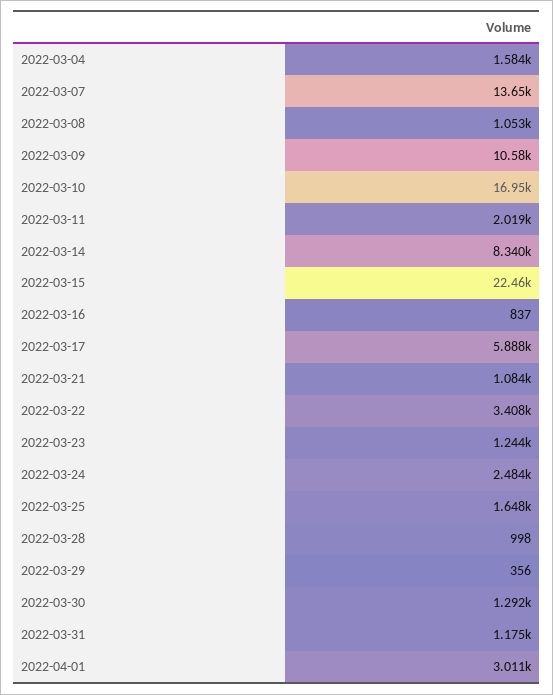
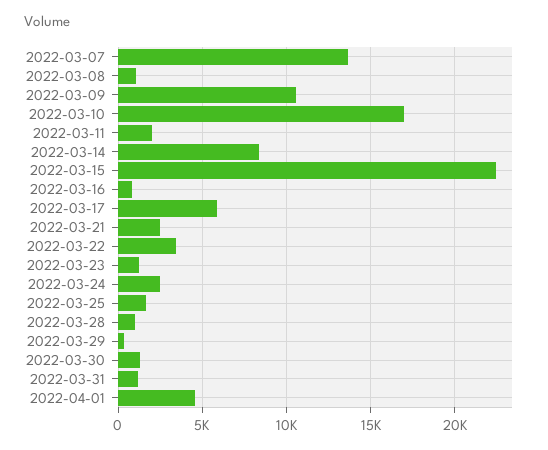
  {
-   "2022-03-04": 1584,
    "2022-03-07": 13650,
    "2022-03-08": 1053,
    "2022-03-09": 10580,
    "2022-03-10": 16950,
    "2022-03-11": 2019,
    "2022-03-14": 8340,
    "2022-03-15": 22460,
    "2022-03-16": 837,
    "2022-03-17": 5888,
-   "2022-03-21": 1084,
+   "2022-03-21": 2500,
    "2022-03-22": 3408,
    "2022-03-23": 1244,
    "2022-03-24": 2484,
    "2022-03-25": 1648,
    "2022-03-28": 998,
    "2022-03-29": 356,
    "2022-03-30": 1292,
    "2022-03-31": 1175,
-   "2022-04-01": 3011
+   "2022-04-01": 4500
  }

